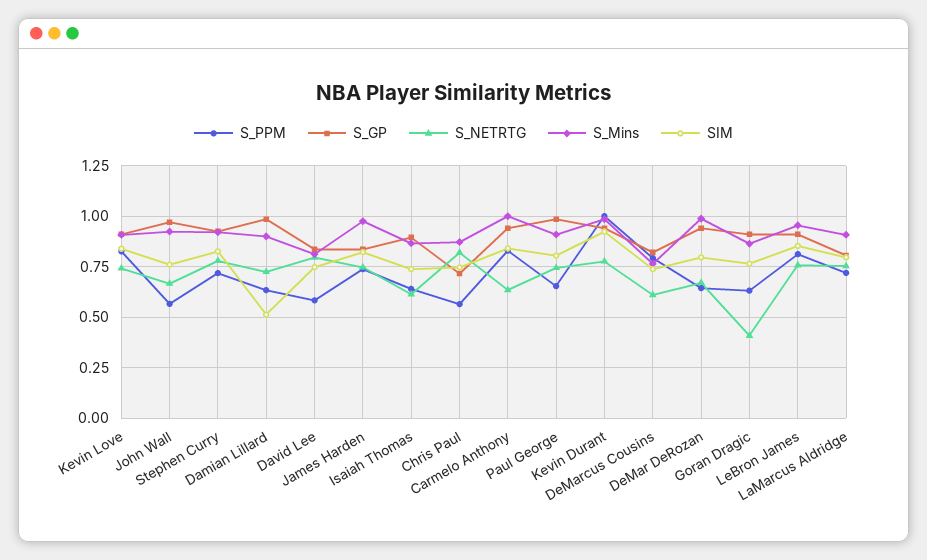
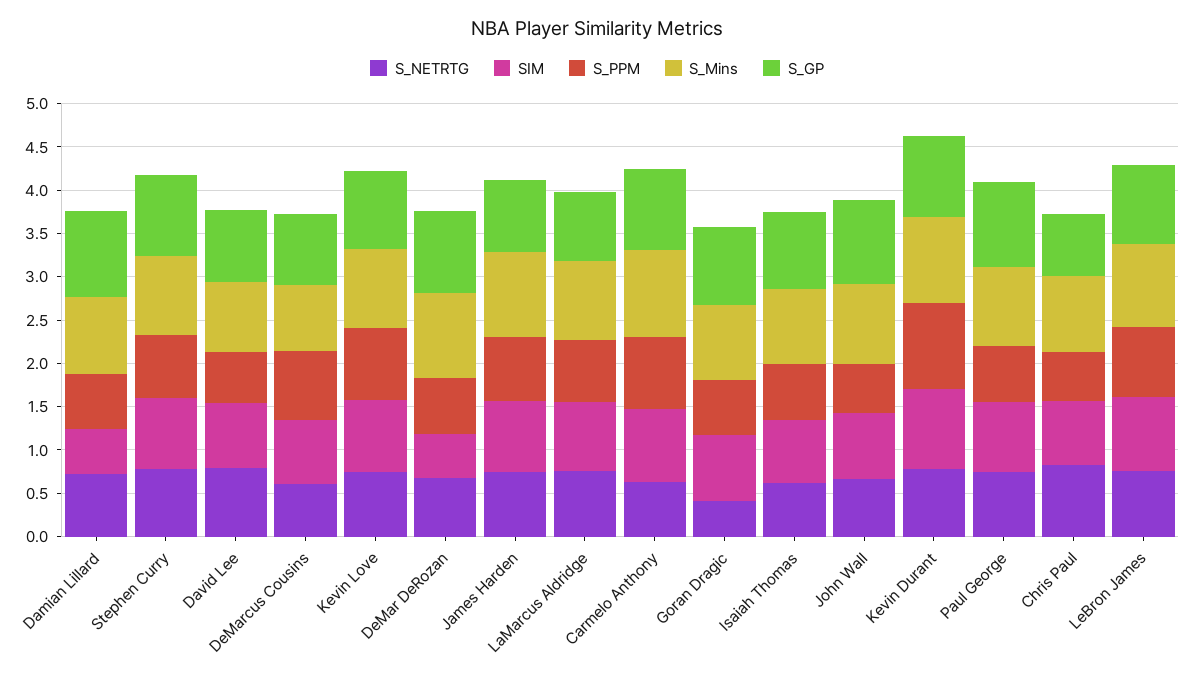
  {
    "S_PPM": {
      "Kevin Love": 0.85,
      "John Wall": 0.55,
      "Stephen Curry": 0.7,
      "Damian Lillard": 0.65,
      "David Lee": 0.6,
      "James Harden": 0.75,
      "Isaiah Thomas": 0.65,
      "Chris Paul": 0.55,
      "Carmelo Anthony": 0.85,
      "Paul George": 0.65,
      "Kevin Durant": 1,
      "DeMarcus Cousins": 0.8,
      "DeMar DeRozan": 0.65,
      "Goran Dragic": 0.65,
      "LeBron James": 0.8,
      "LaMarcus Aldridge": 0.7
    },
    "S_GP": {
      "Kevin Love": 0.9,
      "John Wall": 0.95,
      "Stephen Curry": 0.95,
      "Damian Lillard": 1,
      "David Lee": 0.85,
      "James Harden": 0.85,
      "Isaiah Thomas": 0.9,
      "Chris Paul": 0.7,
      "Carmelo Anthony": 0.95,
      "Paul George": 1,
      "Kevin Durant": 0.95,
      "DeMarcus Cousins": 0.8,
      "DeMar DeRozan": 0.95,
      "Goran Dragic": 0.9,
      "LeBron James": 0.9,
      "LaMarcus Aldridge": 0.8
    },
    "S_NETRTG": {
      "Kevin Love": 0.75,
      "John Wall": 0.65,
      "Stephen Curry": 0.8,
      "Damian Lillard": 0.7,
      "David Lee": 0.8,
      "James Harden": 0.75,
      "Isaiah Thomas": 0.6,
      "Chris Paul": 0.8,
      "Carmelo Anthony": 0.65,
      "Paul George": 0.75,
      "Kevin Durant": 0.8,
      "DeMarcus Cousins": 0.6,
      "DeMar DeRozan": 0.65,
      "Goran Dragic": 0.4,
      "LeBron James": 0.75,
      "LaMarcus Aldridge": 0.75
    },
    "S_Mins": {
      "Kevin Love": 0.9,
      "John Wall": 0.9,
      "Stephen Curry": 0.9,
      "Damian Lillard": 0.9,
      "David Lee": 0.8,
      "James Harden": 1,
      "Isaiah Thomas": 0.85,
      "Chris Paul": 0.85,
      "Carmelo Anthony": 1,
      "Paul George": 0.9,
      "Kevin Durant": 1,
      "DeMarcus Cousins": 0.75,
      "DeMar DeRozan": 1,
      "Goran Dragic": 0.85,
      "LeBron James": 0.95,
      "LaMarcus Aldridge": 0.9
    },
    "SIM": {
      "Kevin Love": 0.85,
      "John Wall": 0.75,
      "Stephen Curry": 0.85,
      "Damian Lillard": 0.5,
      "David Lee": 0.75,
      "James Harden": 0.8,
      "Isaiah Thomas": 0.75,
      "Chris Paul": 0.75,
      "Carmelo Anthony": 0.85,
      "Paul George": 0.8,
      "Kevin Durant": 0.9,
      "DeMarcus Cousins": 0.75,
-     "DeMar DeRozan": 0.8,
+     "DeMar DeRozan": 0.5,
      "Goran Dragic": 0.75,
      "LeBron James": 0.85,
      "LaMarcus Aldridge": 0.8
    }
  }

